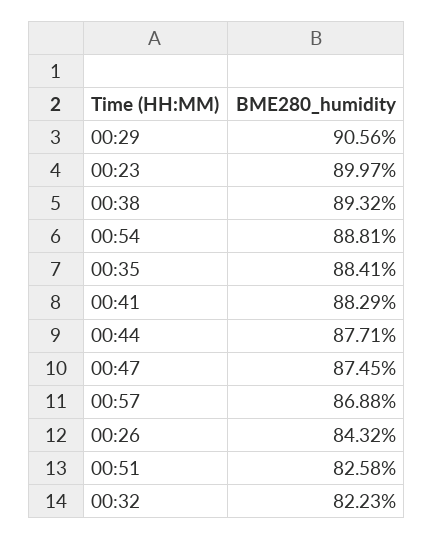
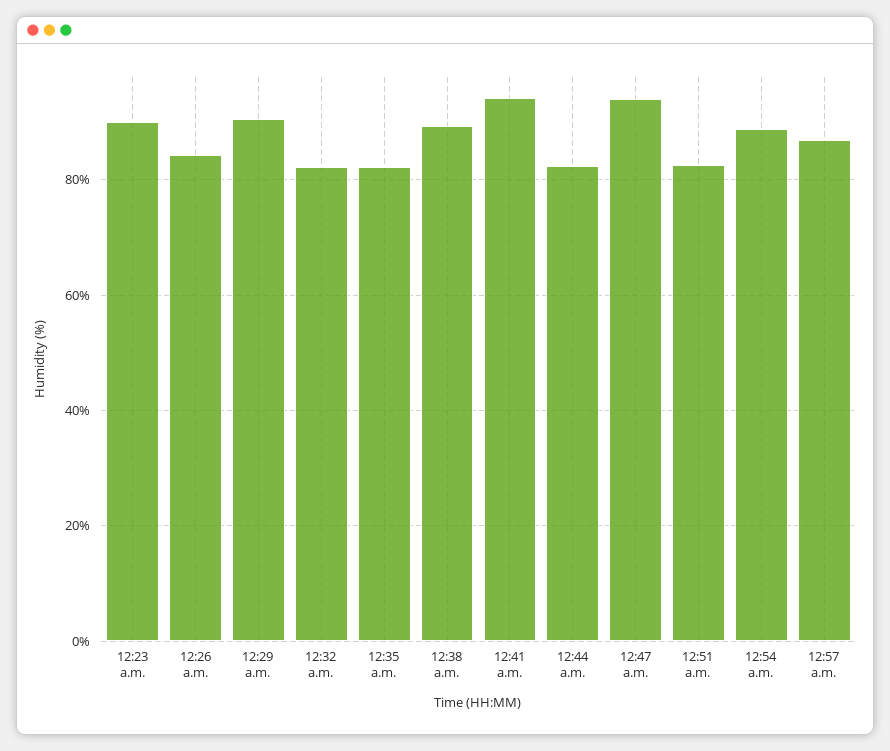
  {
    "00:29": 90.56,
    "00:23": 89.97,
    "00:38": 89.32,
    "00:54": 88.81,
-   "00:35": 88.41,
+   "00:35": 82,
-   "00:41": 88.29,
+   "00:41": 94,
-   "00:44": 87.71,
+   "00:44": 82,
-   "00:47": 87.45,
+   "00:47": 94,
    "00:57": 86.88,
    "00:26": 84.32,
    "00:51": 82.58,
    "00:32": 82.23
  }

